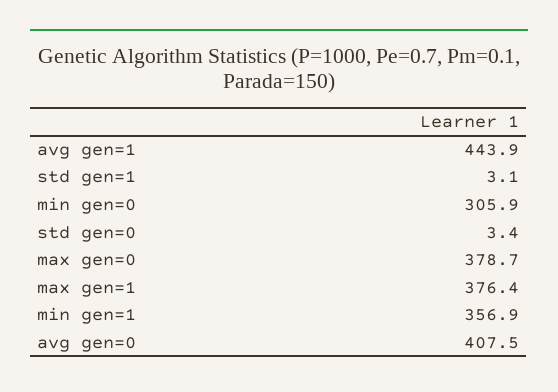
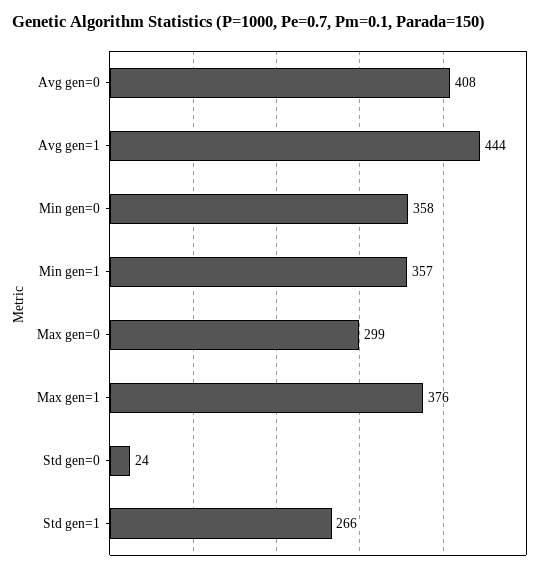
  {
    "avg gen=1": 443.9,
-   "std gen=1": 3.1,
+   "std gen=1": 266,
-   "min gen=0": 305.9,
+   "min gen=0": 358,
-   "std gen=0": 3.4,
+   "std gen=0": 24,
-   "max gen=0": 378.7,
+   "max gen=0": 299,
    "max gen=1": 376.4,
    "min gen=1": 356.9,
    "avg gen=0": 407.5
  }

